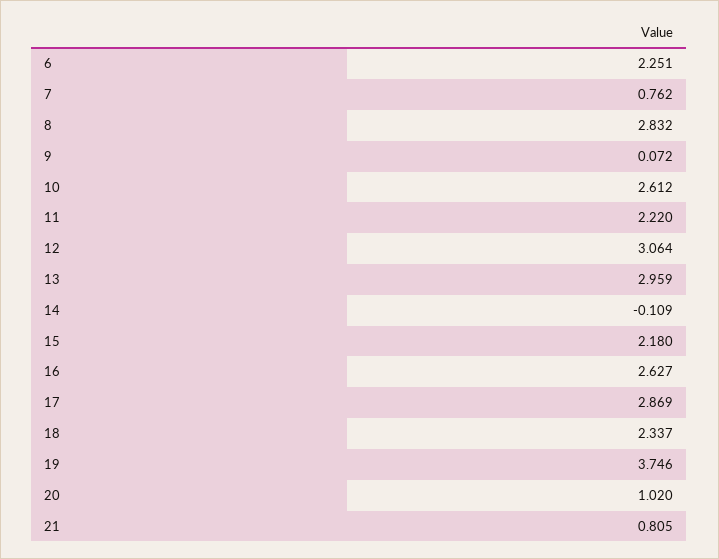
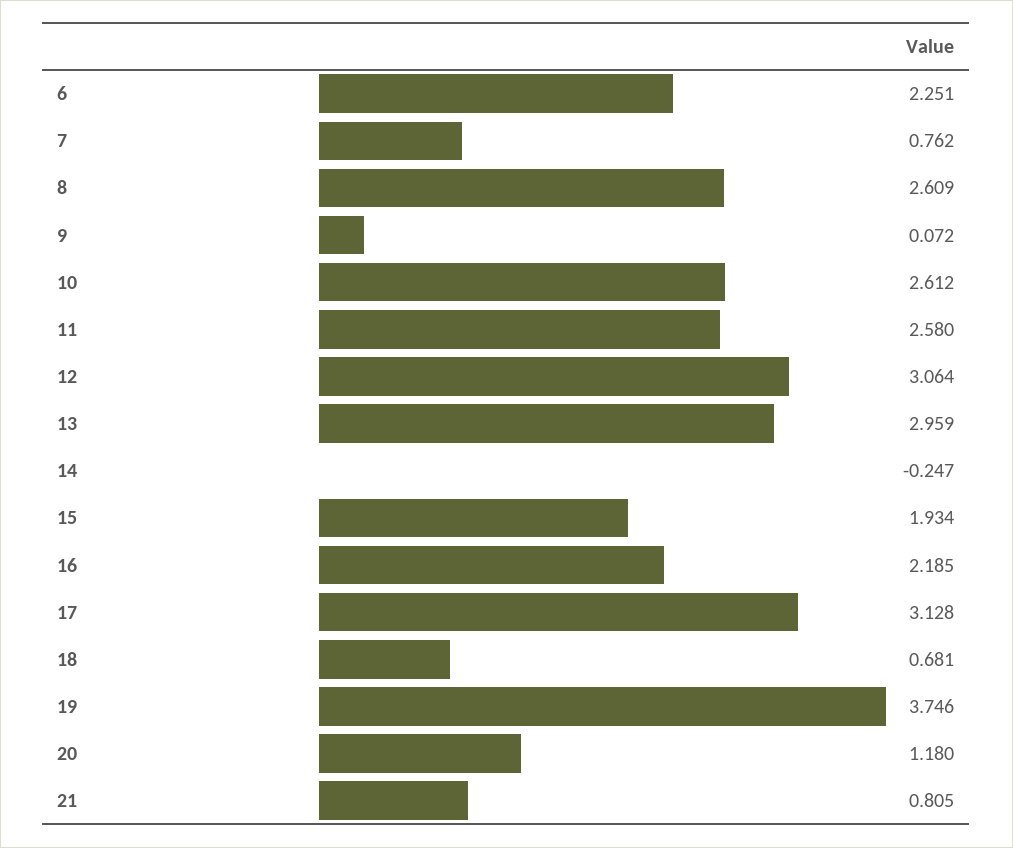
  {
    "6": 2.251,
    "7": 0.762,
-   "8": 2.832,
+   "8": 2.609,
    "9": 0.072,
    "10": 2.612,
-   "11": 2.22,
+   "11": 2.58,
    "12": 3.064,
    "13": 2.959,
-   "14": -0.109,
+   "14": -0.247,
-   "15": 2.18,
+   "15": 1.934,
-   "16": 2.627,
+   "16": 2.185,
-   "17": 2.869,
+   "17": 3.128,
-   "18": 2.337,
+   "18": 0.681,
    "19": 3.746,
-   "20": 1.02,
+   "20": 1.18,
    "21": 0.805
  }

